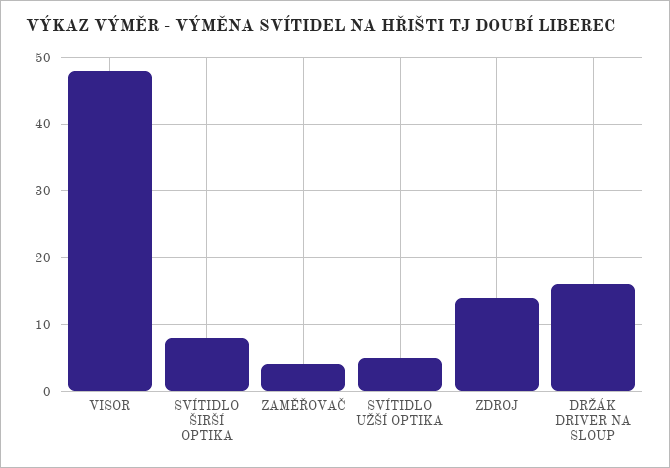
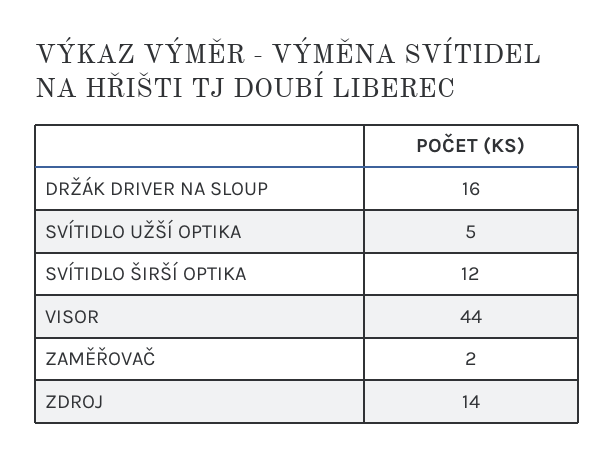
  {
-   "VISOR": 48,
+   "VISOR": 44,
-   "SVÍTIDLO ŠIRŠÍ OPTIKA": 8,
+   "SVÍTIDLO ŠIRŠÍ OPTIKA": 12,
-   "ZAMĚŘOVAČ": 4,
+   "ZAMĚŘOVAČ": 2,
    "SVÍTIDLO UŽŠÍ OPTIKA": 5,
    "ZDROJ": 14,
    "DRŽÁK DRIVER NA SLOUP": 16
  }

